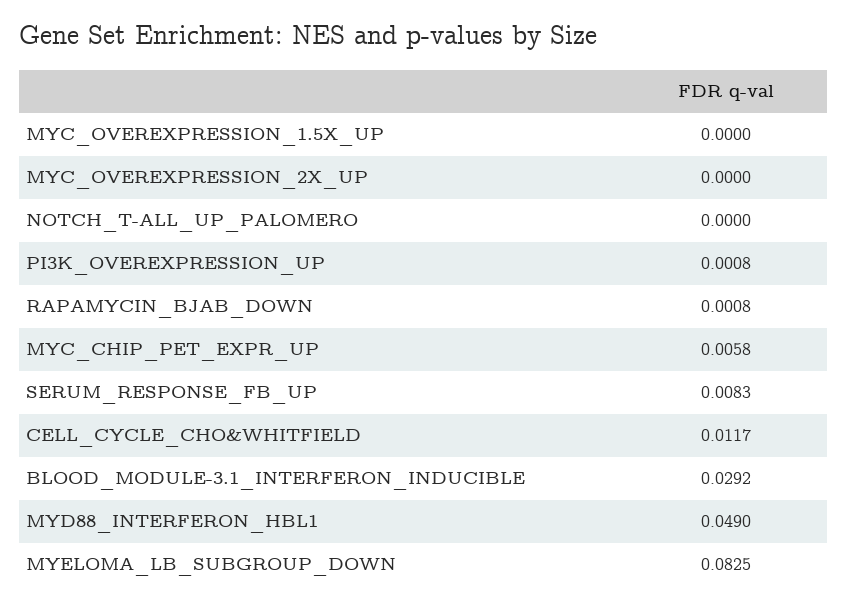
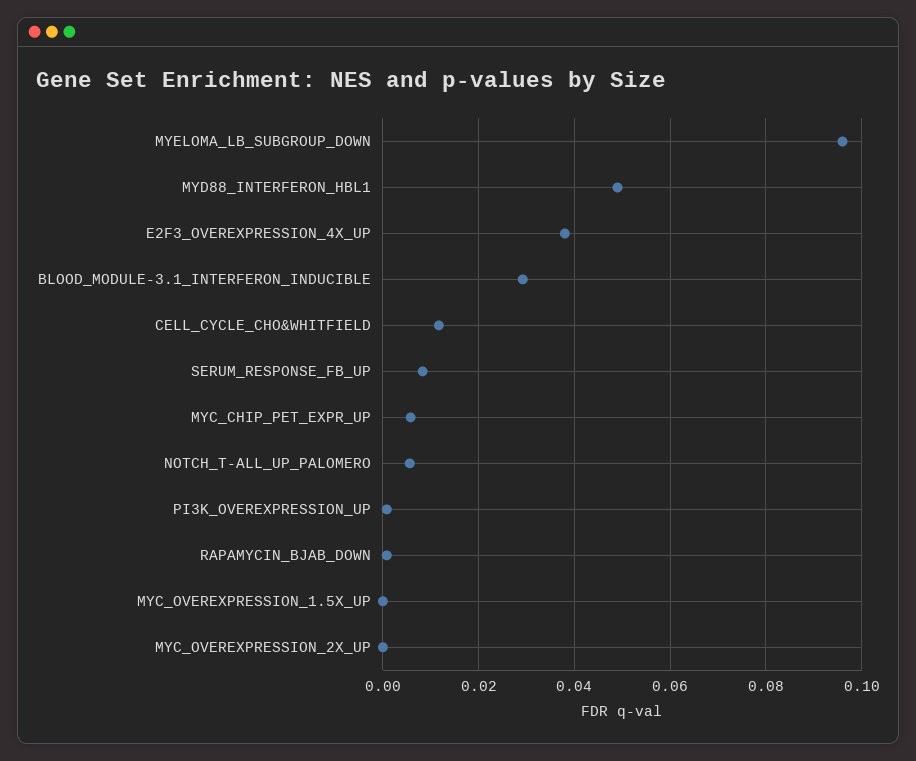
  {
    "MYC_OVEREXPRESSION_1.5X_UP": 0,
    "MYC_OVEREXPRESSION_2X_UP": 0,
-   "NOTCH_T-ALL_UP_PALOMERO": 0,
+   "NOTCH_T-ALL_UP_PALOMERO": 0.006,
    "PI3K_OVEREXPRESSION_UP": 0.0008,
    "RAPAMYCIN_BJAB_DOWN": 0.0008,
    "MYC_CHIP_PET_EXPR_UP": 0.0058,
    "SERUM_RESPONSE_FB_UP": 0.0083,
    "CELL_CYCLE_CHO&WHITFIELD": 0.0117,
    "BLOOD_MODULE-3.1_INTERFERON_INDUCIBLE": 0.0292,
    "MYD88_INTERFERON_HBL1": 0.049,
-   "MYELOMA_LB_SUBGROUP_DOWN": 0.0825
+   "MYELOMA_LB_SUBGROUP_DOWN": 0.096,
+   "E2F3_OVEREXPRESSION_4X_UP": 0.038
  }

